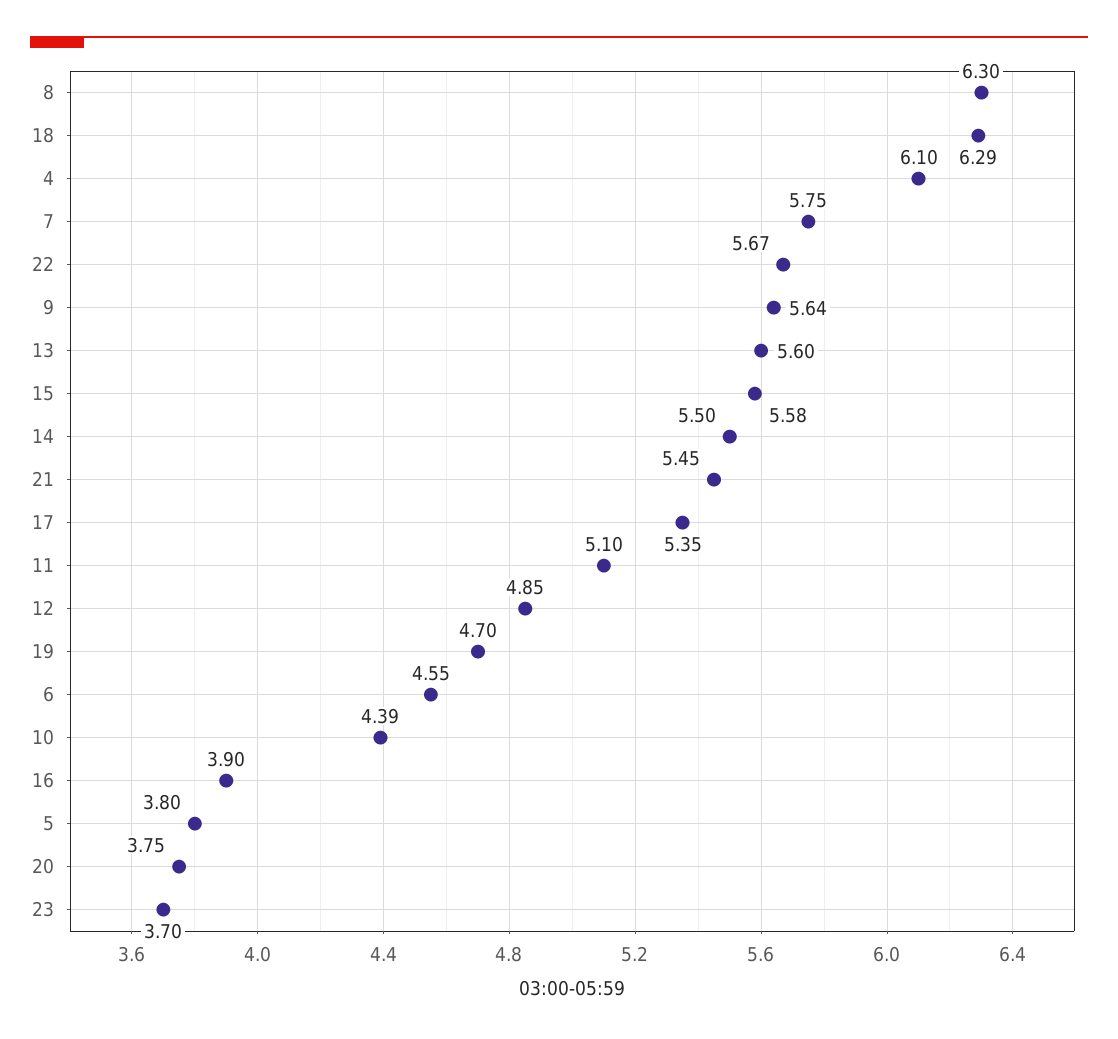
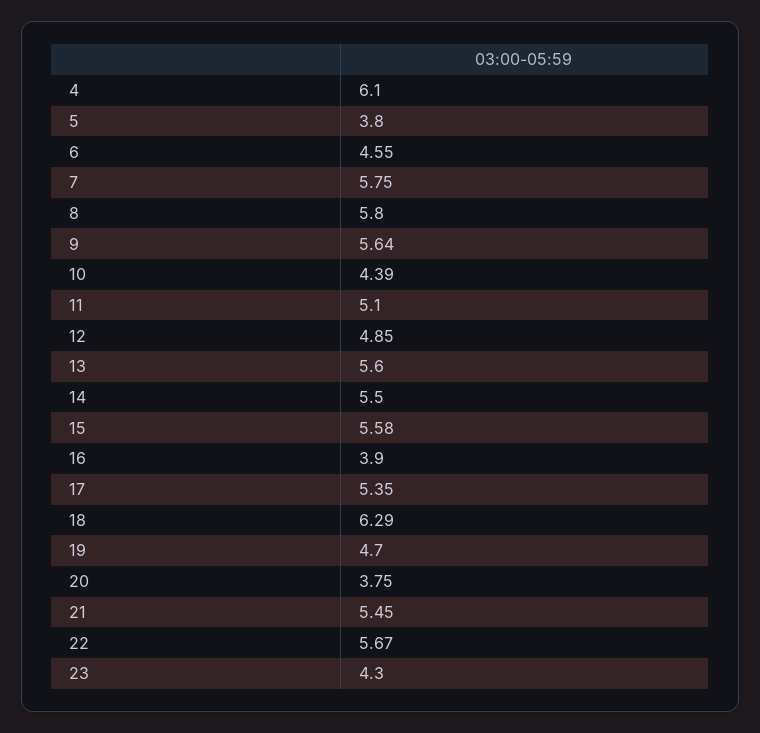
  {
-   "8": 6.3,
+   "8": 5.8,
    "18": 6.29,
    "4": 6.1,
    "7": 5.75,
    "22": 5.67,
    "9": 5.64,
    "13": 5.6,
    "15": 5.58,
    "14": 5.5,
    "21": 5.45,
    "17": 5.35,
    "11": 5.1,
    "12": 4.85,
    "19": 4.7,
    "6": 4.55,
    "10": 4.39,
    "16": 3.9,
    "5": 3.8,
    "20": 3.75,
-   "23": 3.7
+   "23": 4.3
  }

